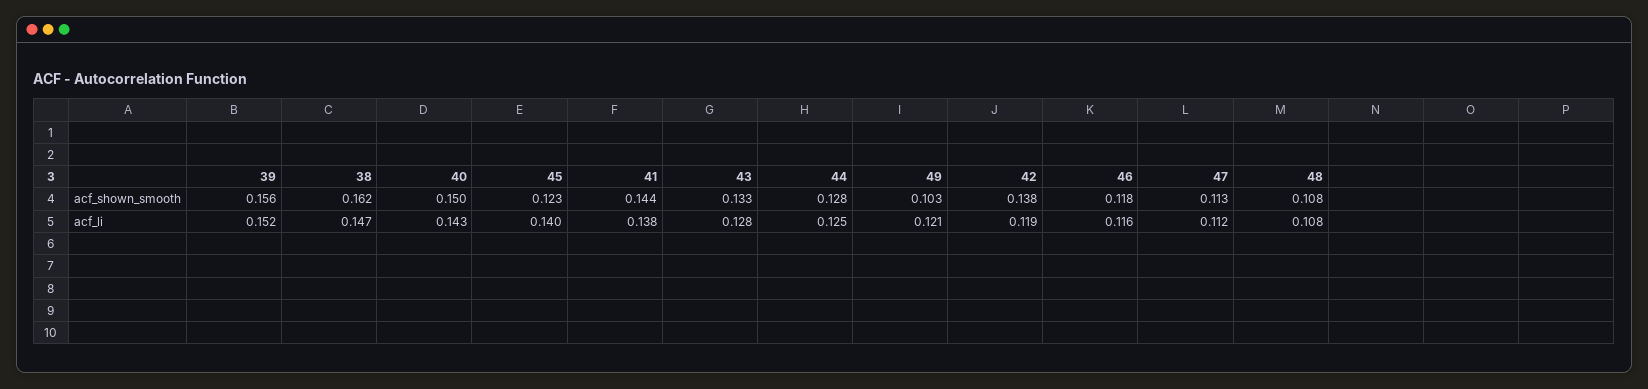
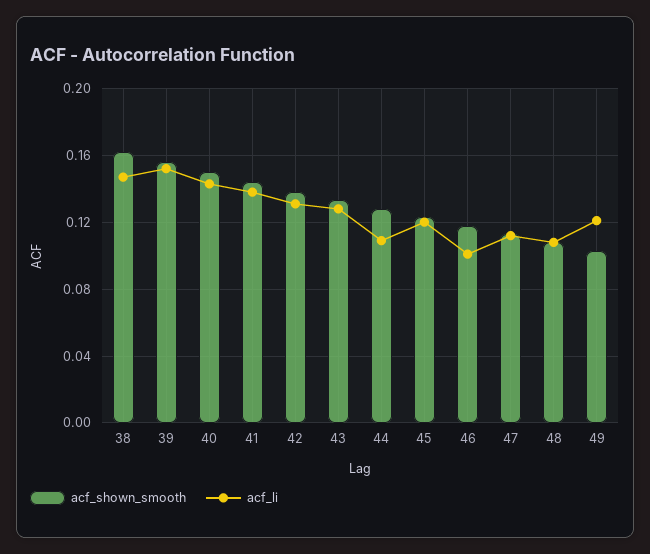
  {
    "acf_shown_smooth": {
      "39": 0.156,
      "38": 0.162,
      "40": 0.15,
      "45": 0.123,
      "41": 0.144,
      "43": 0.133,
      "44": 0.128,
      "49": 0.103,
      "42": 0.138,
      "46": 0.118,
      "47": 0.113,
      "48": 0.108
    },
    "acf_li": {
      "39": 0.152,
      "38": 0.147,
      "40": 0.143,
-     "45": 0.14,
+     "45": 0.12,
      "41": 0.138,
      "43": 0.128,
-     "44": 0.125,
+     "44": 0.11,
      "49": 0.121,
-     "42": 0.119,
+     "42": 0.13,
-     "46": 0.116,
+     "46": 0.1,
      "47": 0.112,
      "48": 0.108
    }
  }

